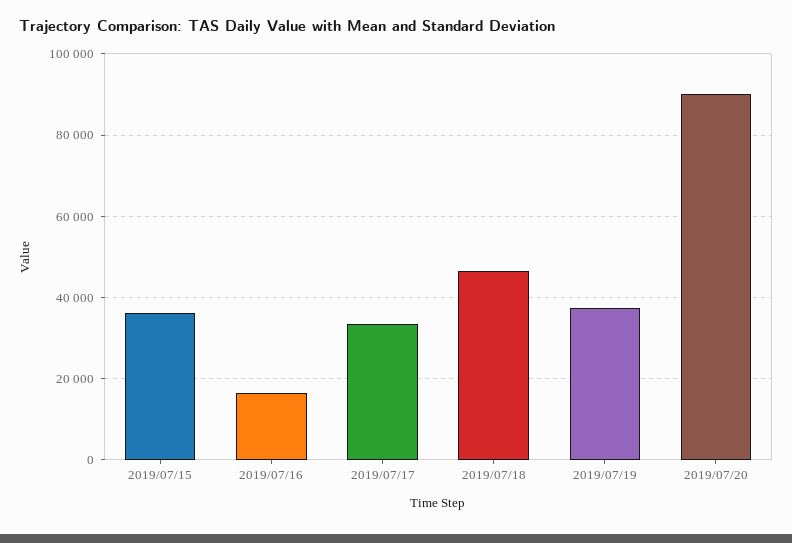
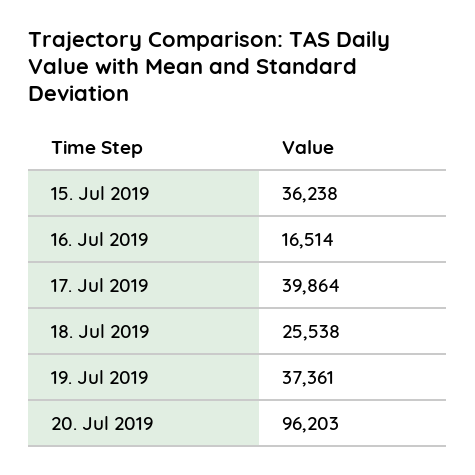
  {
    "2019/07/15": 36238,
    "2019/07/16": 16514,
-   "2019/07/17": 34000,
+   "2019/07/17": 39864,
-   "2019/07/18": 46000,
+   "2019/07/18": 25538,
    "2019/07/19": 37361,
-   "2019/07/20": 90000
+   "2019/07/20": 96203
  }

